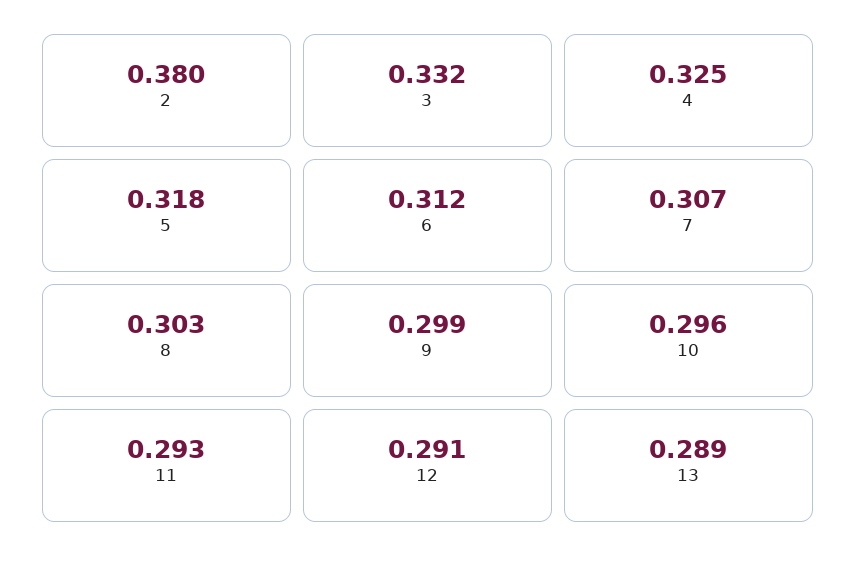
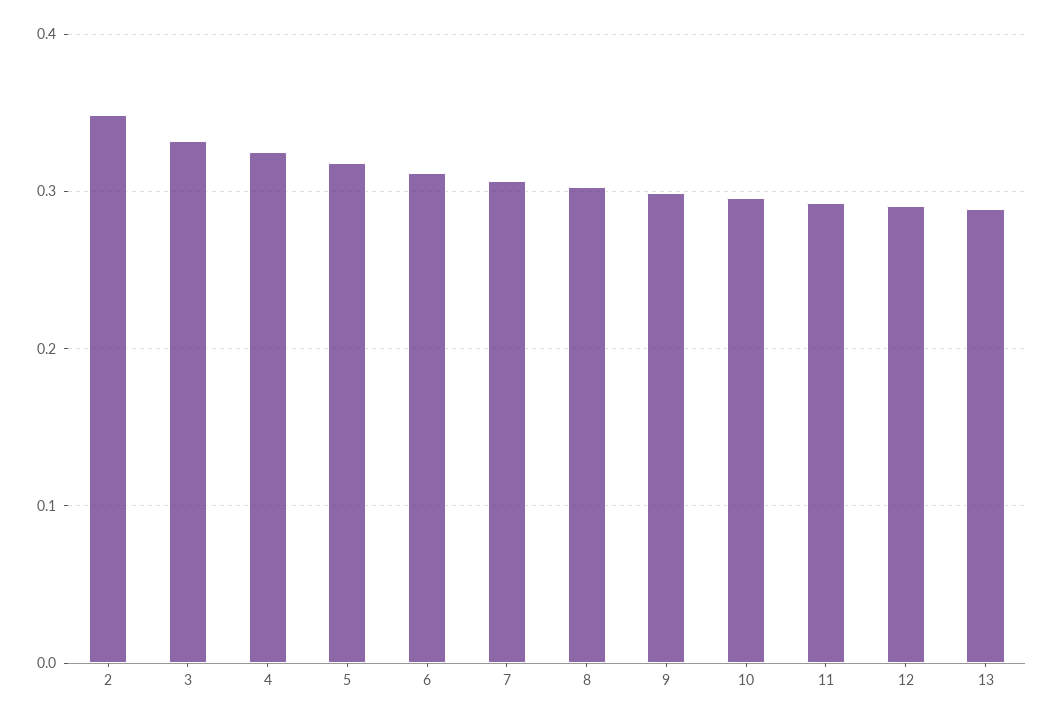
  {
-   "2": 0.38,
+   "2": 0.35,
    "3": 0.332,
    "4": 0.325,
    "5": 0.318,
    "6": 0.312,
    "7": 0.307,
    "8": 0.303,
    "9": 0.299,
    "10": 0.296,
    "11": 0.293,
    "12": 0.291,
    "13": 0.289
  }

